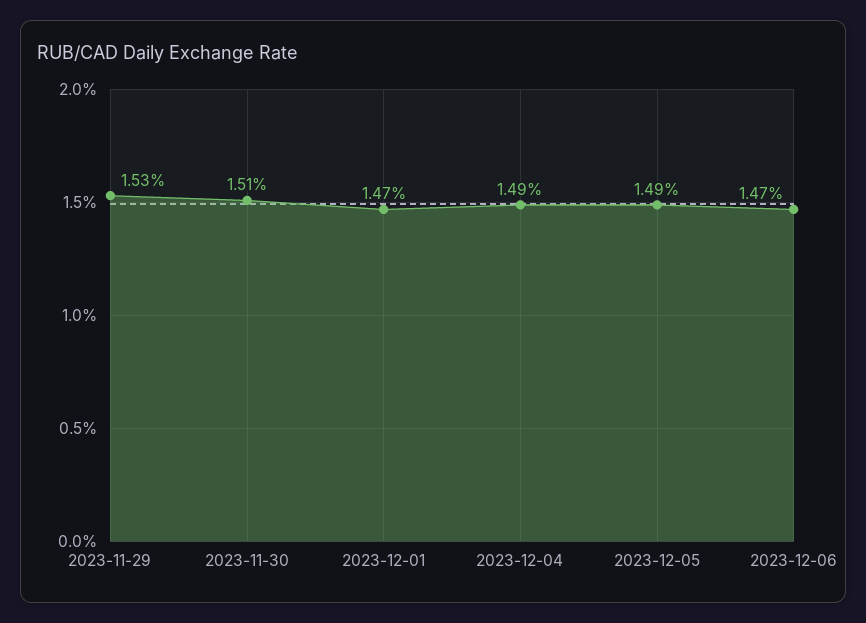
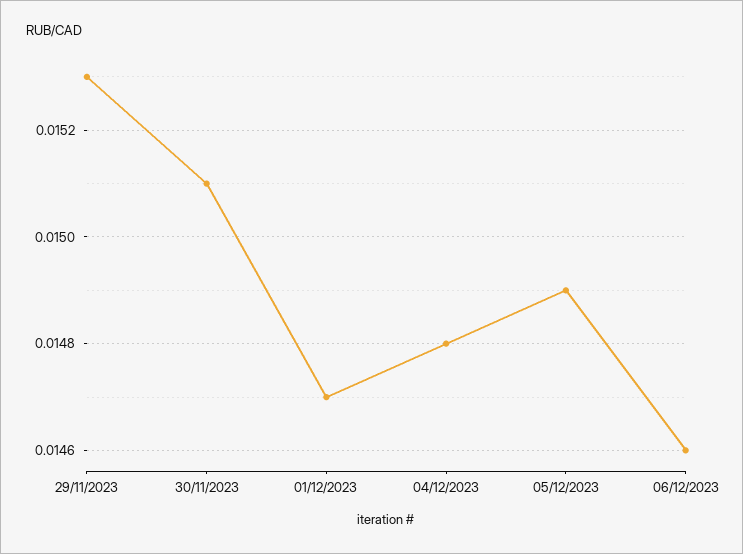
  {
    "2023-11-29": 0.0153,
    "2023-11-30": 0.0151,
    "2023-12-01": 0.0147,
-   "2023-12-04": 0.0149,
+   "2023-12-04": 0.0148,
    "2023-12-05": 0.0149,
-   "2023-12-06": 0.0147
+   "2023-12-06": 0.0146
  }

